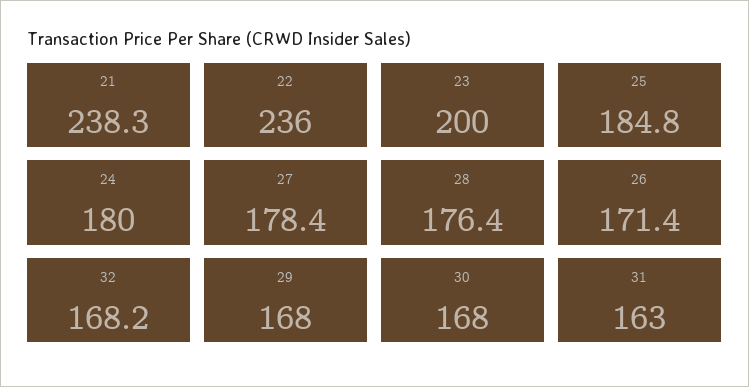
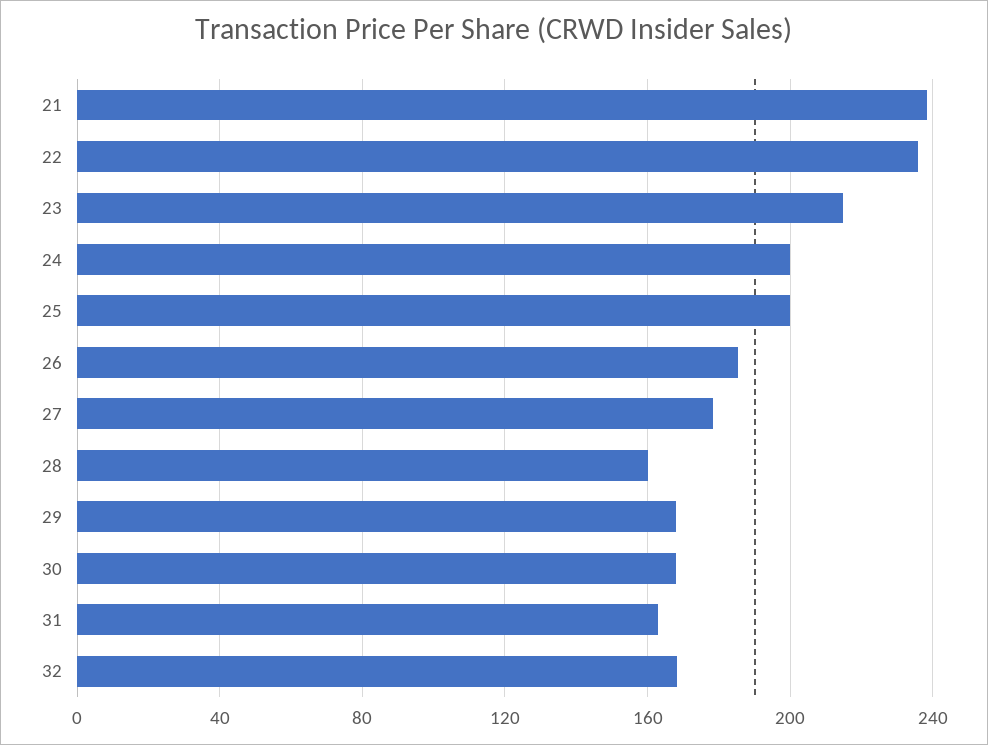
  {
    "21": 238.3,
    "22": 236,
-   "23": 200,
+   "23": 215,
-   "25": 184.8,
+   "25": 200,
-   "24": 180,
+   "24": 200,
    "27": 178.4,
-   "28": 176.4,
+   "28": 160,
-   "26": 171.4,
+   "26": 185,
    "32": 168.2,
    "29": 168,
    "30": 168,
    "31": 163
  }

